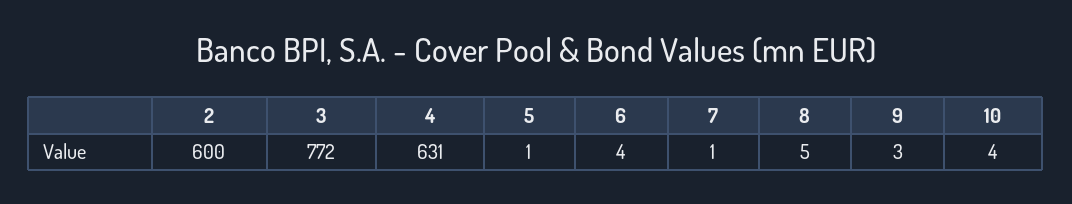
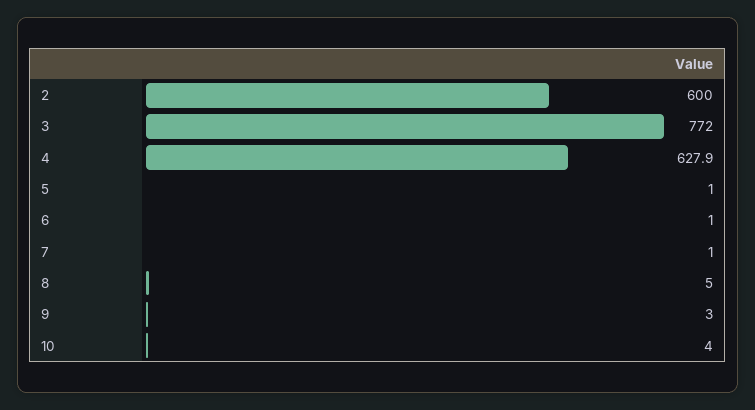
  {
    "2": 600,
    "3": 772,
-   "4": 631,
+   "4": 627.9,
    "5": 1,
-   "6": 4,
+   "6": 1,
    "7": 1,
    "8": 5,
    "9": 3,
    "10": 4
  }

